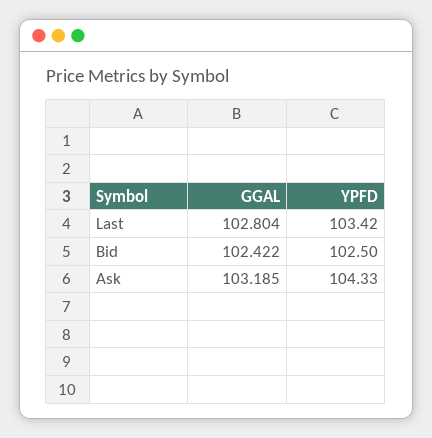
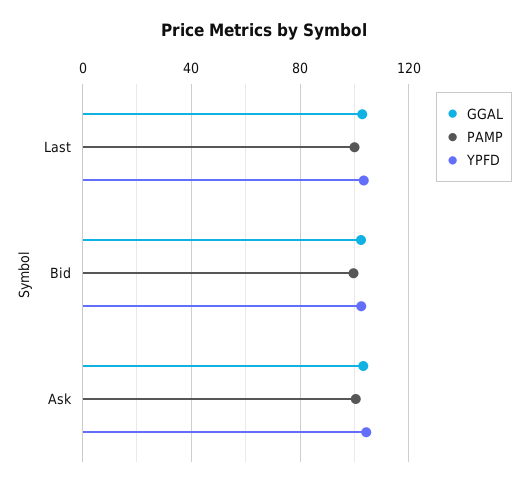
  {
    "GGAL": {
      "Last": 102.804,
      "Bid": 102.422,
      "Ask": 103.185
    },
    "YPFD": {
      "Last": 103.42,
      "Bid": 102.5,
      "Ask": 104.33
-   }
+   },
+   "PAMP": {
+     "Last": 100,
+     "Bid": 100,
+     "Ask": 100
+   }
  }

